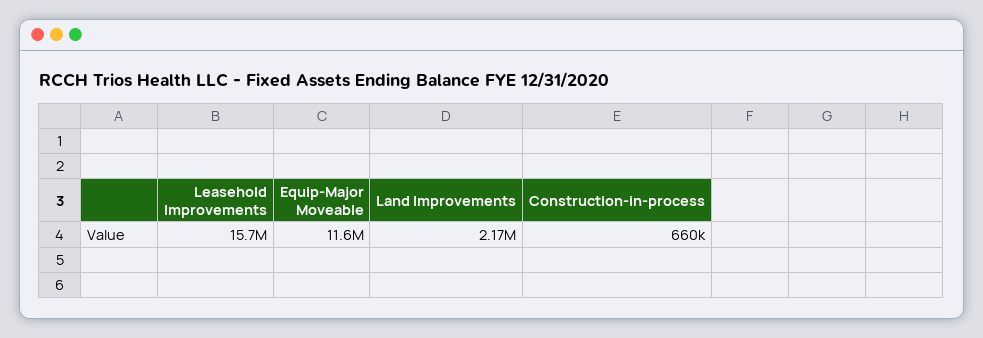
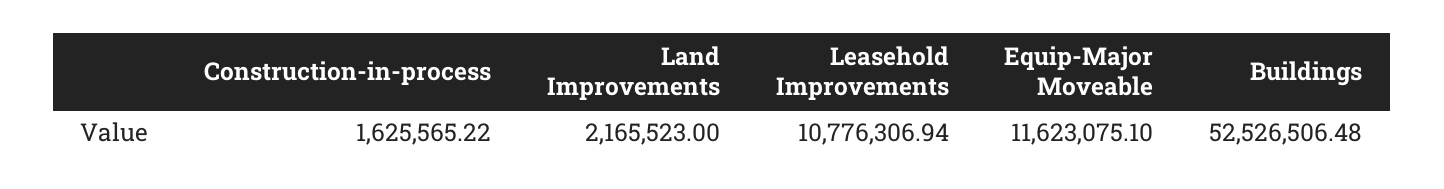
  {
-   "Leasehold Improvements": 15700000,
+   "Leasehold Improvements": 10776306.94,
    "Equip-Major Moveable": 11623075.1,
    "Land Improvements": 2165523,
-   "Construction-in-process": 660000
+   "Construction-in-process": 1625565.22,
+   "Buildings": 52526506.48
  }

